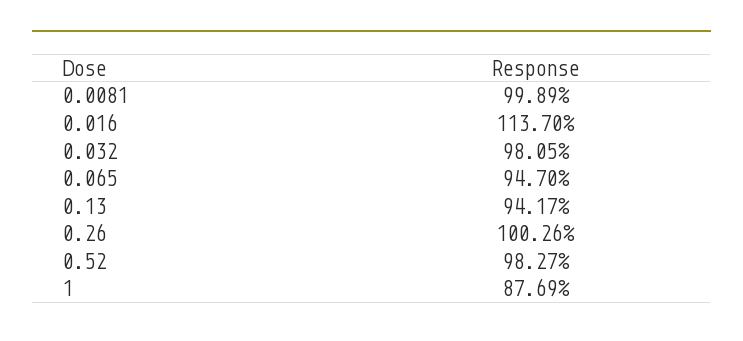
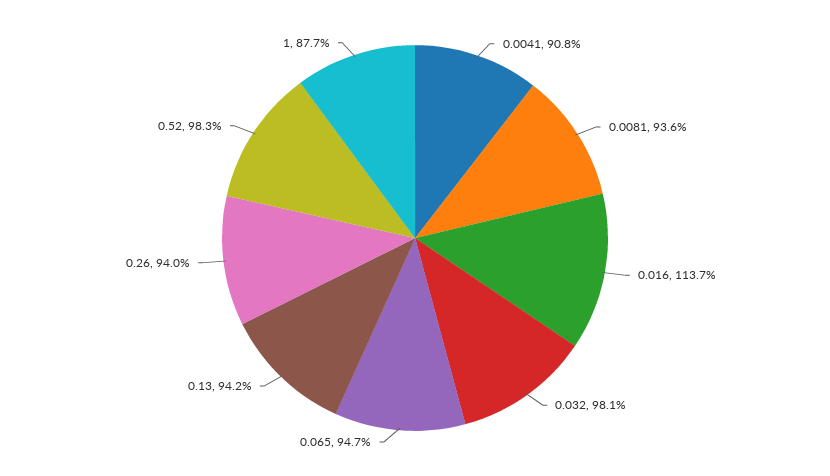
  {
-   "0.0081": 99.89,
+   "0.0081": 93.6,
    "0.016": 113.7,
    "0.032": 98.05,
    "0.065": 94.7,
    "0.13": 94.17,
-   "0.26": 100.26,
+   "0.26": 94,
    "0.52": 98.27,
-   "1": 87.69
+   "1": 87.69,
+   "0.0041": 90.8
  }

